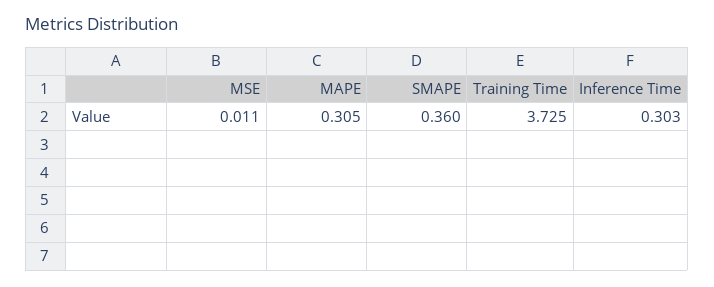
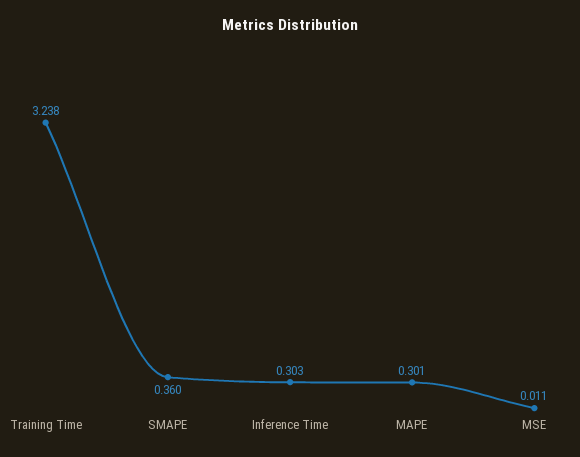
  {
    "MSE": 0.011,
-   "MAPE": 0.305,
+   "MAPE": 0.301,
    "SMAPE": 0.36,
-   "Training Time": 3.725,
+   "Training Time": 3.238,
    "Inference Time": 0.303
  }

